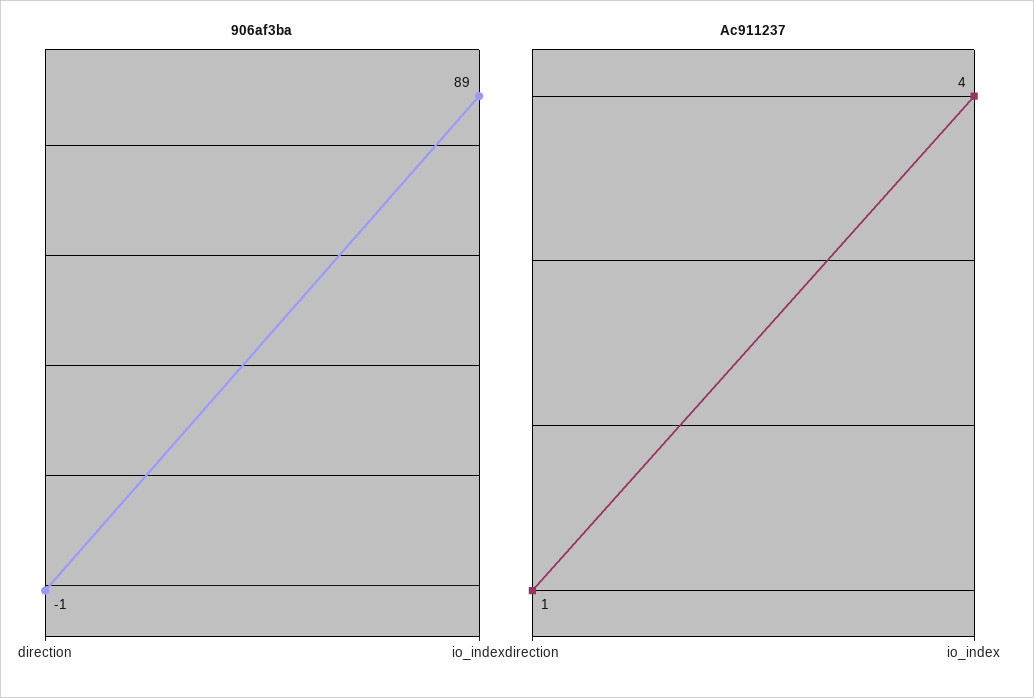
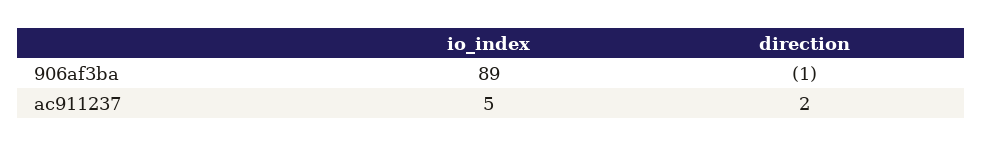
  {
    "906af3ba": {
      "direction": -1,
      "io_index": 89
    },
    "Ac911237": {
-     "direction": 1,
+     "direction": 2,
-     "io_index": 4
+     "io_index": 5
    }
  }

